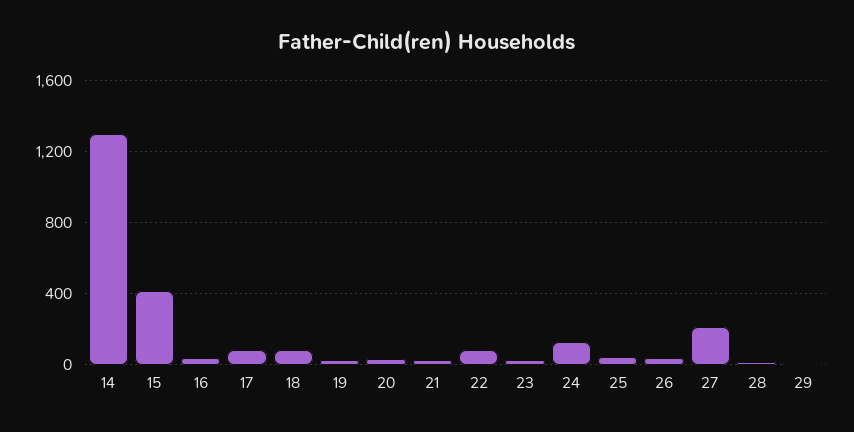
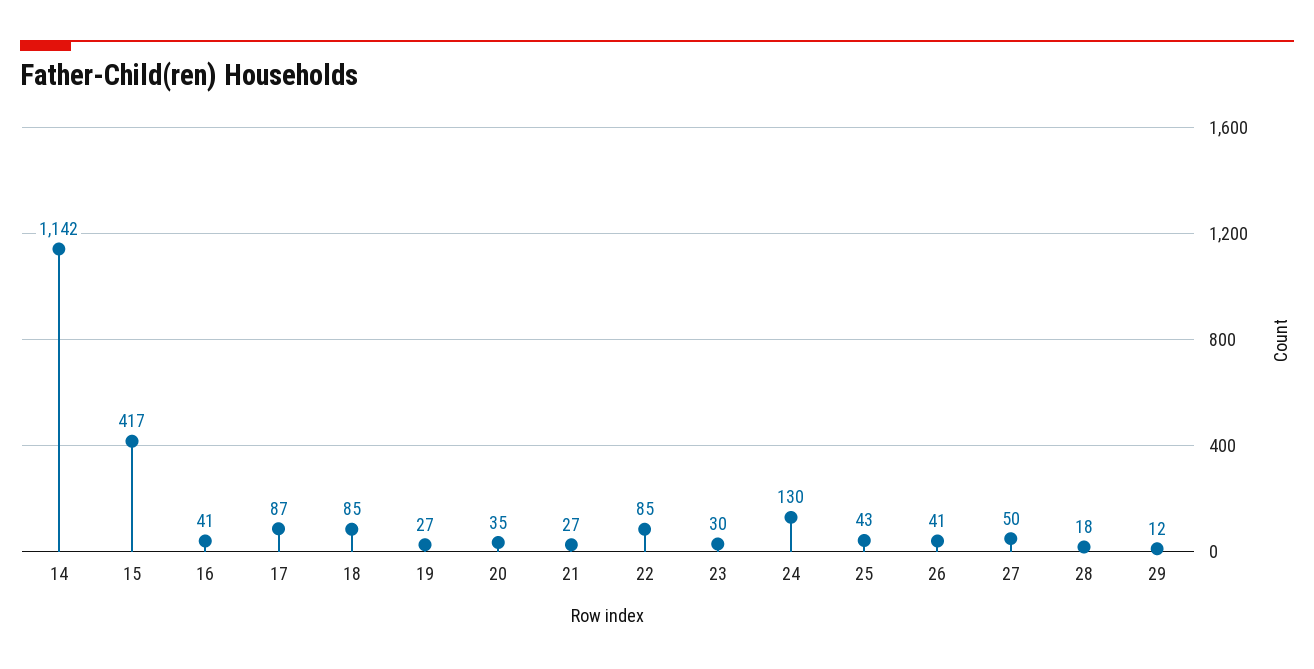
  {
-   "14": 1300,
+   "14": 1142,
    "15": 417,
    "16": 41,
    "17": 87,
    "18": 85,
    "19": 27,
    "20": 35,
    "21": 27,
    "22": 85,
    "23": 30,
    "24": 130,
    "25": 43,
    "26": 41,
-   "27": 200,
+   "27": 50,
    "28": 18,
    "29": 12
  }

